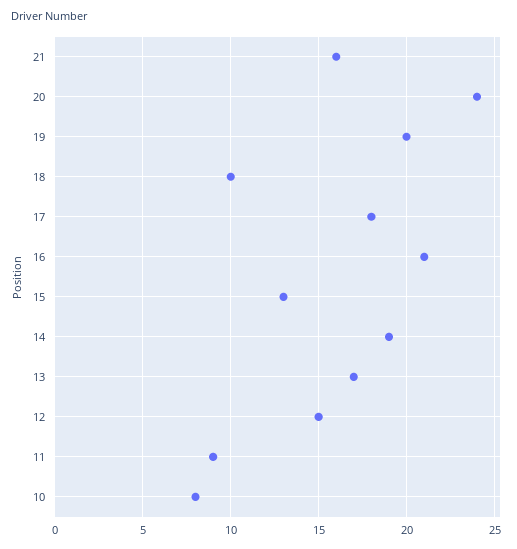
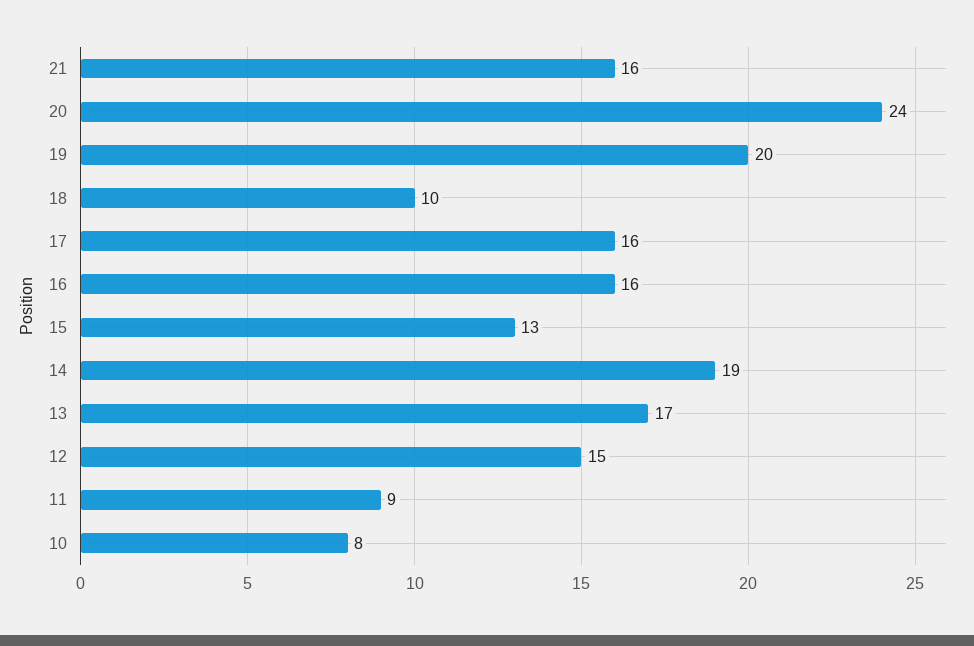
  {
    "21": 16,
    "20": 24,
    "19": 20,
    "18": 10,
-   "17": 18,
+   "17": 16,
-   "16": 21,
+   "16": 16,
    "15": 13,
    "14": 19,
    "13": 17,
    "12": 15,
    "11": 9,
    "10": 8
  }

